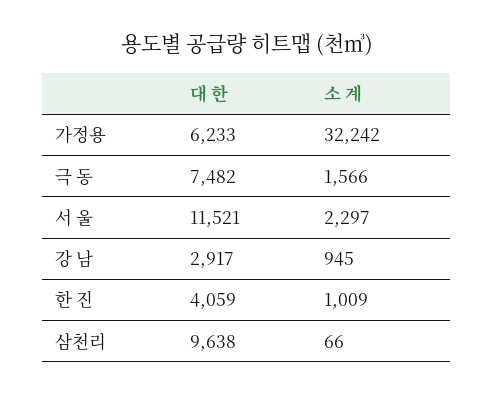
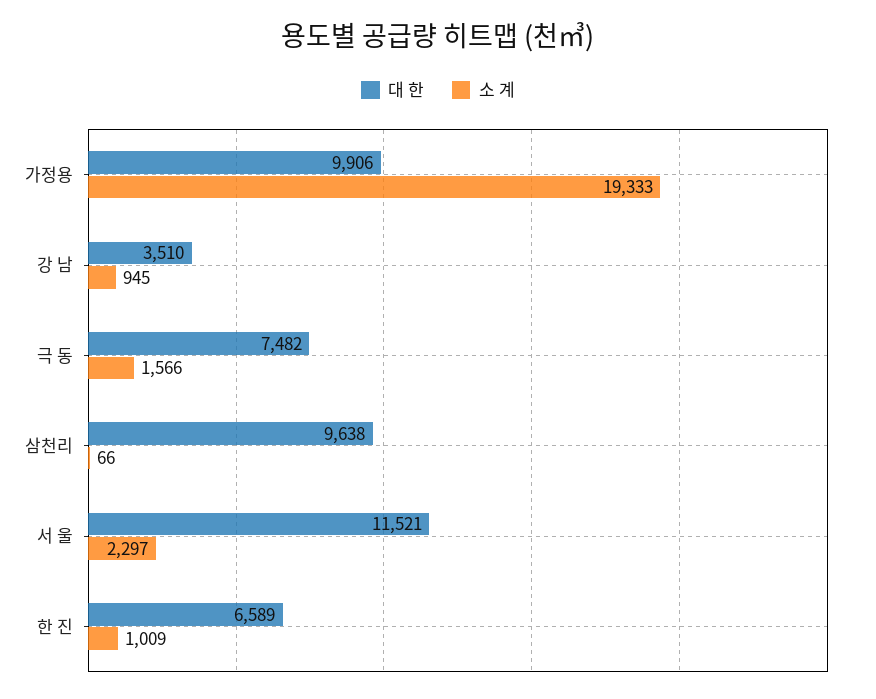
  {
    "대 한": {
-     "가정용": 6233,
+     "가정용": 9906,
      "극 동": 7482,
      "서 울": 11521,
-     "강 남": 2917,
+     "강 남": 3510,
-     "한 진": 4059,
+     "한 진": 6589,
      "삼천리": 9638
    },
    "소 계": {
-     "가정용": 32242,
+     "가정용": 19333,
      "극 동": 1566,
      "서 울": 2297,
      "강 남": 945,
      "한 진": 1009,
      "삼천리": 66
    }
  }

